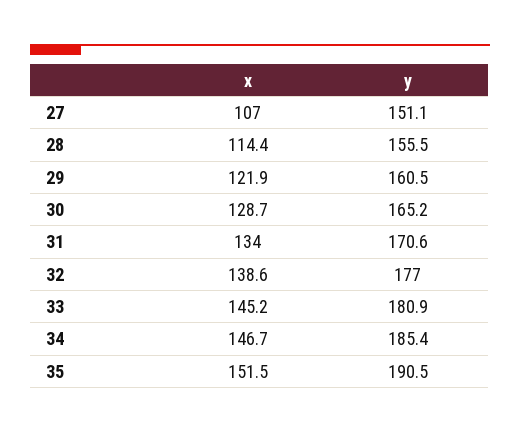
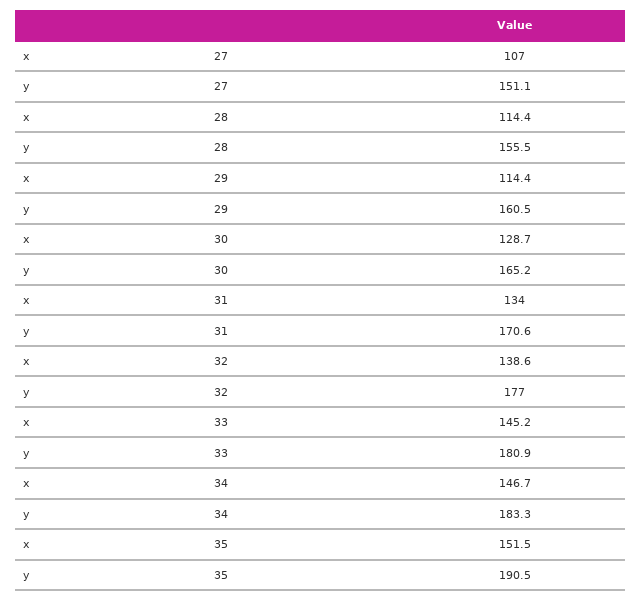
  {
    "x": {
      "27": 107,
      "28": 114.4,
-     "29": 121.9,
+     "29": 114.4,
      "30": 128.7,
      "31": 134,
      "32": 138.6,
      "33": 145.2,
      "34": 146.7,
      "35": 151.5
    },
    "y": {
      "27": 151.1,
      "28": 155.5,
      "29": 160.5,
      "30": 165.2,
      "31": 170.6,
      "32": 177,
      "33": 180.9,
-     "34": 185.4,
+     "34": 183.3,
      "35": 190.5
    }
  }

